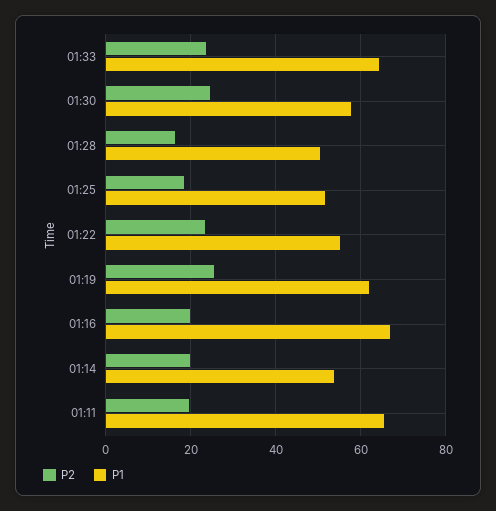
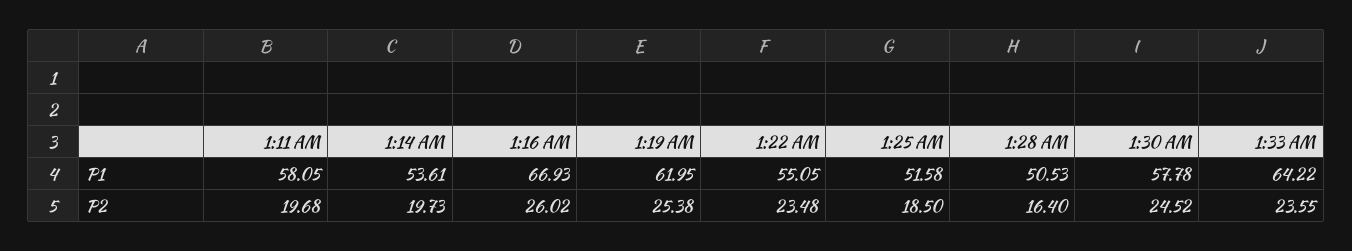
  {
    "P2": {
      "01:33": 23.55,
      "01:30": 24.52,
      "01:28": 16.4,
      "01:25": 18.5,
      "01:22": 23.48,
      "01:19": 25.38,
-     "01:16": 20,
+     "01:16": 26.02,
      "01:14": 19.73,
      "01:11": 19.68
    },
    "P1": {
      "01:33": 64.22,
      "01:30": 57.78,
      "01:28": 50.53,
      "01:25": 51.58,
      "01:22": 55.05,
      "01:19": 61.95,
      "01:16": 66.93,
      "01:14": 53.61,
-     "01:11": 66
+     "01:11": 58.05
    }
  }

